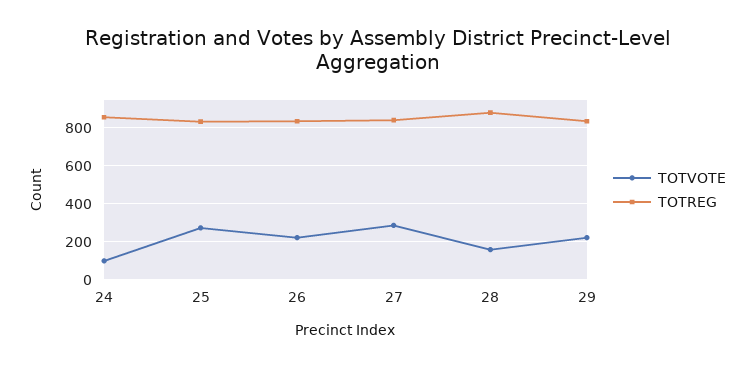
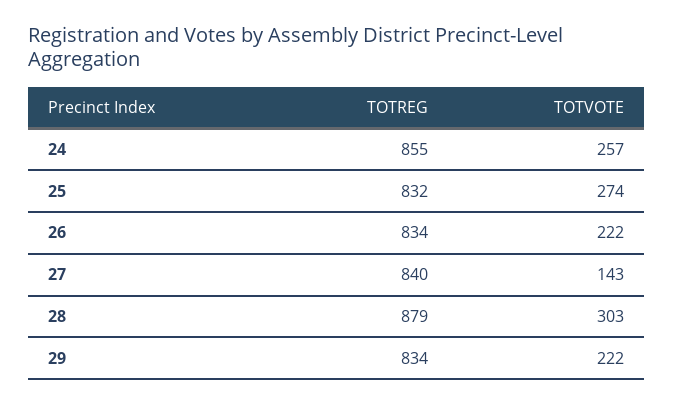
  {
    "TOTVOTE": {
-     "24": 100,
+     "24": 257,
      "25": 274,
      "26": 222,
-     "27": 300,
+     "27": 143,
-     "28": 150,
+     "28": 303,
      "29": 222
    },
    "TOTREG": {
      "24": 855,
      "25": 832,
      "26": 834,
      "27": 840,
      "28": 879,
      "29": 834
    }
  }

